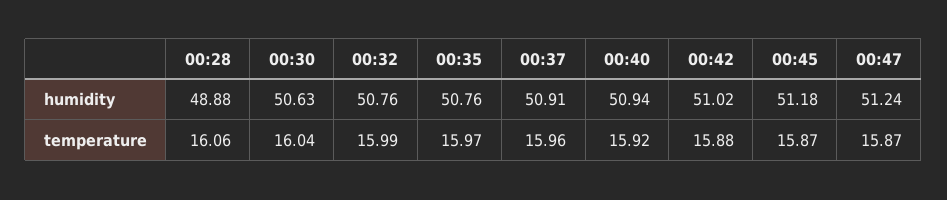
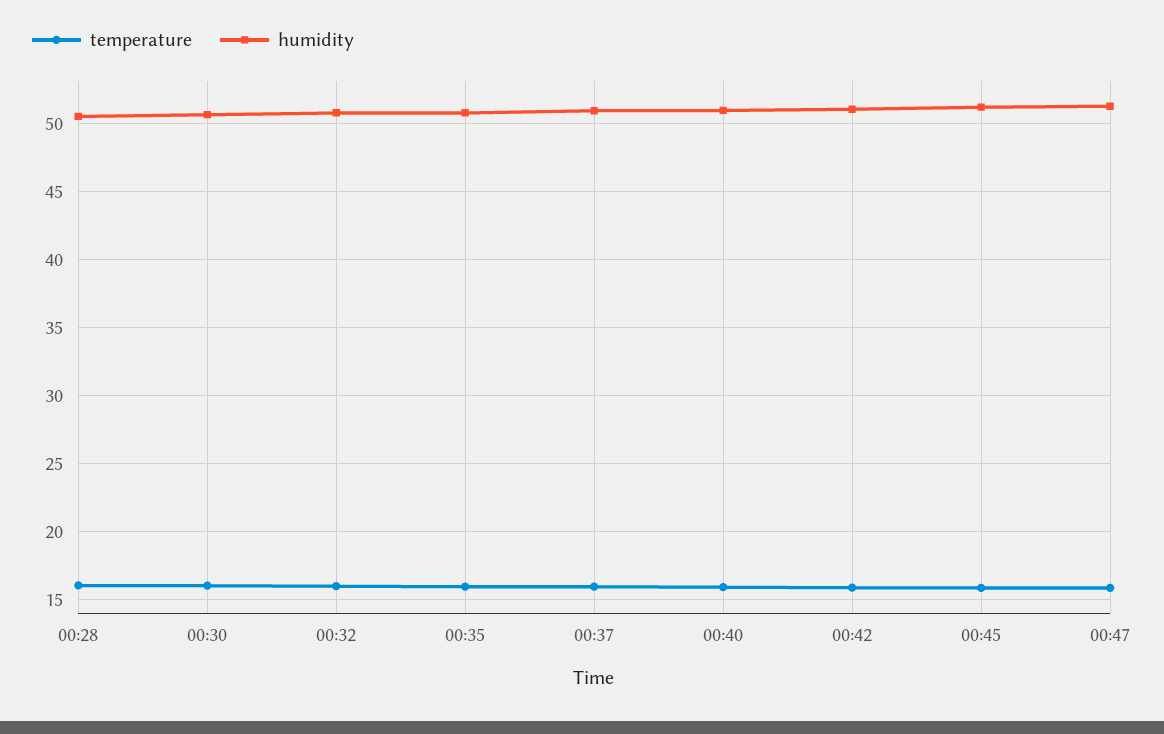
  {
    "humidity": {
-     "00:28": 48.88,
+     "00:28": 50.5,
      "00:30": 50.63,
      "00:32": 50.76,
      "00:35": 50.76,
      "00:37": 50.91,
      "00:40": 50.94,
      "00:42": 51.02,
      "00:45": 51.18,
      "00:47": 51.24
    },
    "temperature": {
      "00:28": 16.06,
      "00:30": 16.04,
      "00:32": 15.99,
      "00:35": 15.97,
      "00:37": 15.96,
      "00:40": 15.92,
      "00:42": 15.88,
      "00:45": 15.87,
      "00:47": 15.87
    }
  }

